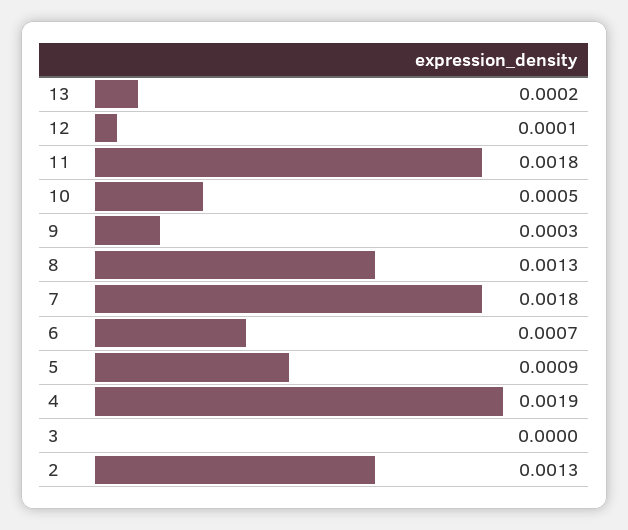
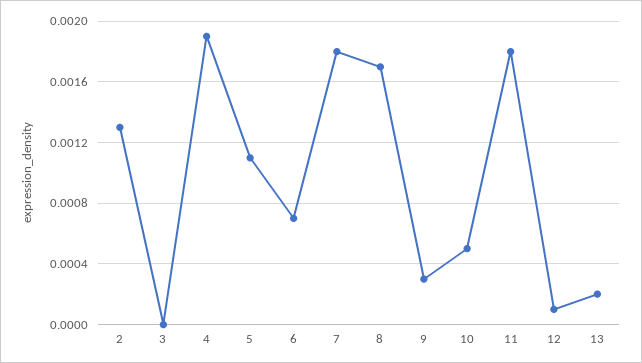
  {
    "13": 0.0002,
    "12": 0.0001,
    "11": 0.0018,
    "10": 0.0005,
    "9": 0.0003,
-   "8": 0.0013,
+   "8": 0.0017,
    "7": 0.0018,
    "6": 0.0007,
-   "5": 0.0009,
+   "5": 0.0011,
    "4": 0.0019,
    "3": 0,
    "2": 0.0013
  }

